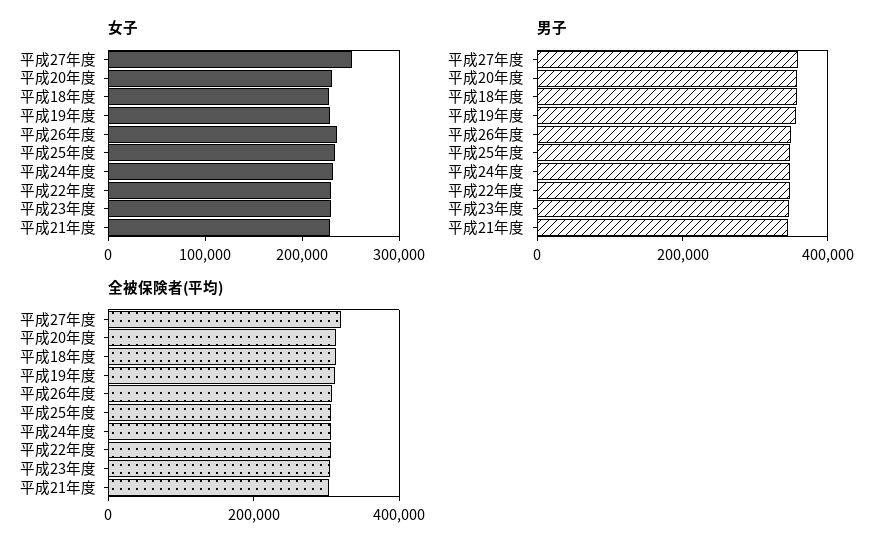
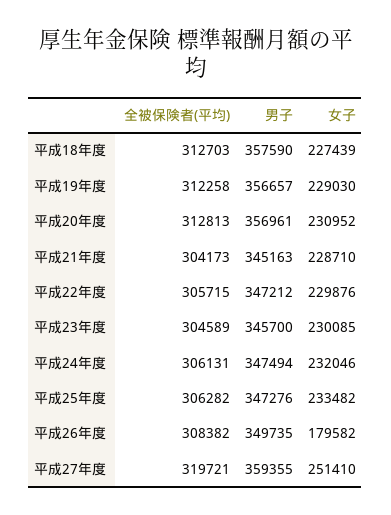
  {
    "女子": {
      "平成27年度": 251410,
      "平成20年度": 230952,
      "平成18年度": 227439,
      "平成19年度": 229030,
-     "平成26年度": 240000,
+     "平成26年度": 179582,
      "平成25年度": 233482,
      "平成24年度": 232046,
      "平成22年度": 229876,
      "平成23年度": 230085,
      "平成21年度": 228710
    },
    "男子": {
      "平成27年度": 359355,
      "平成20年度": 356961,
      "平成18年度": 357590,
      "平成19年度": 356657,
      "平成26年度": 349735,
      "平成25年度": 347276,
      "平成24年度": 347494,
      "平成22年度": 347212,
      "平成23年度": 345700,
      "平成21年度": 345163
    },
    "全被保険者(平均)": {
      "平成27年度": 319721,
      "平成20年度": 312813,
      "平成18年度": 312703,
      "平成19年度": 312258,
      "平成26年度": 308382,
      "平成25年度": 306282,
      "平成24年度": 306131,
      "平成22年度": 305715,
      "平成23年度": 304589,
      "平成21年度": 304173
    }
  }

